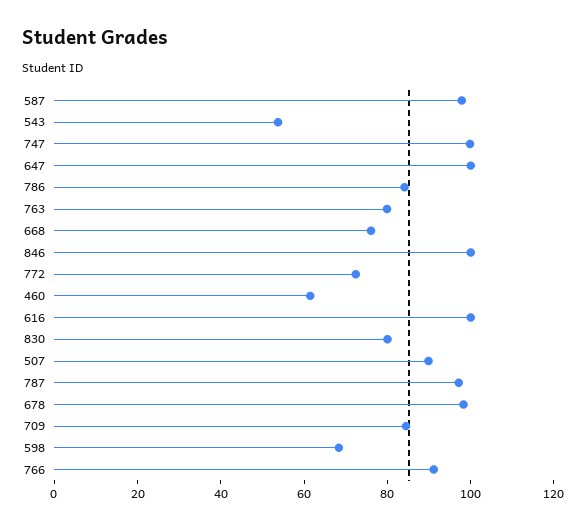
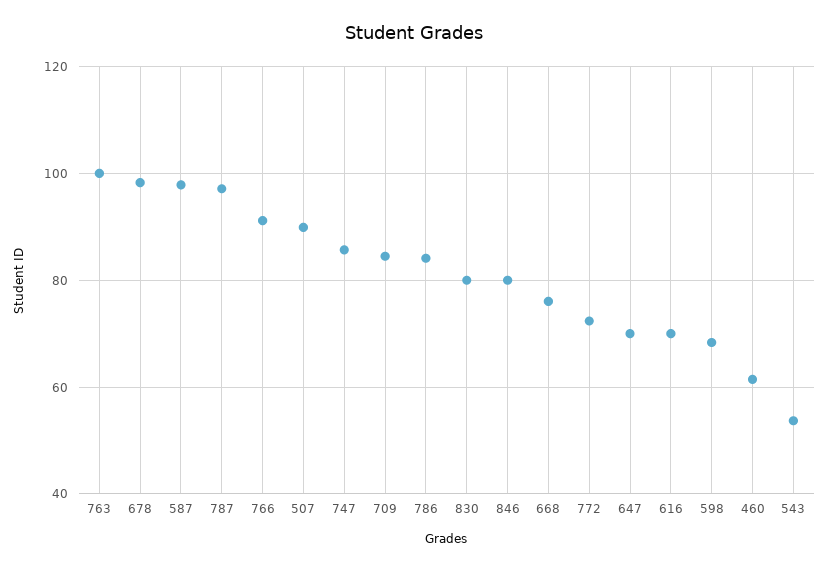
  {
    "587": 98,
    "543": 54,
-   "747": 100,
+   "747": 86,
-   "647": 100,
+   "647": 70,
    "786": 84,
-   "763": 80,
+   "763": 100,
    "668": 76,
-   "846": 100,
+   "846": 80,
    "772": 72,
    "460": 62,
-   "616": 100,
+   "616": 70,
    "830": 80,
    "507": 90,
    "787": 98,
    "678": 98,
    "709": 84,
    "598": 68,
    "766": 92
  }

